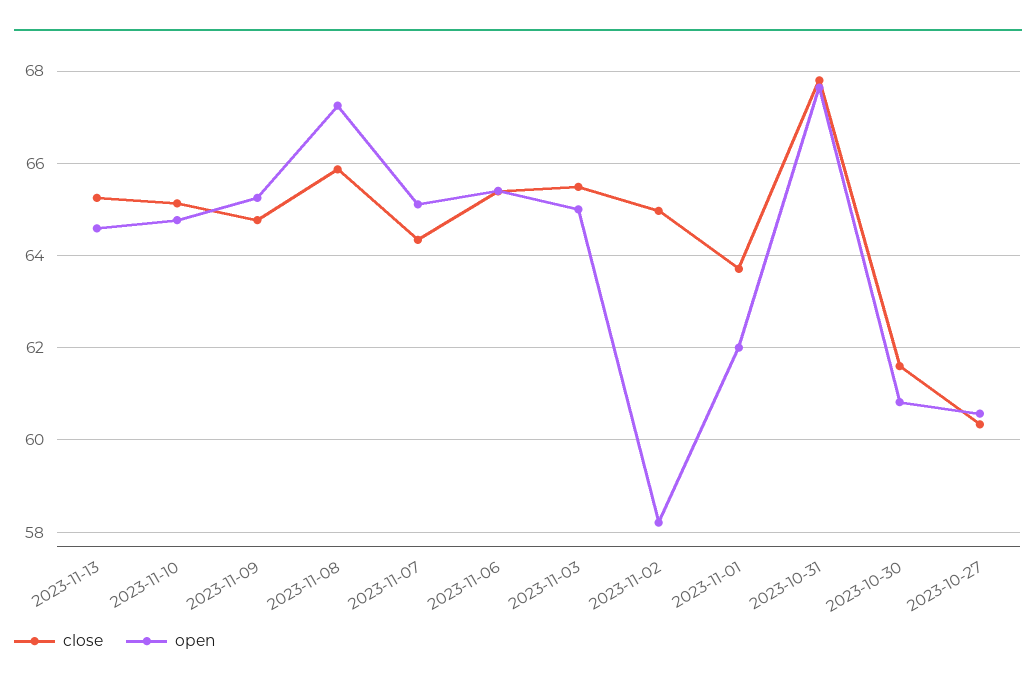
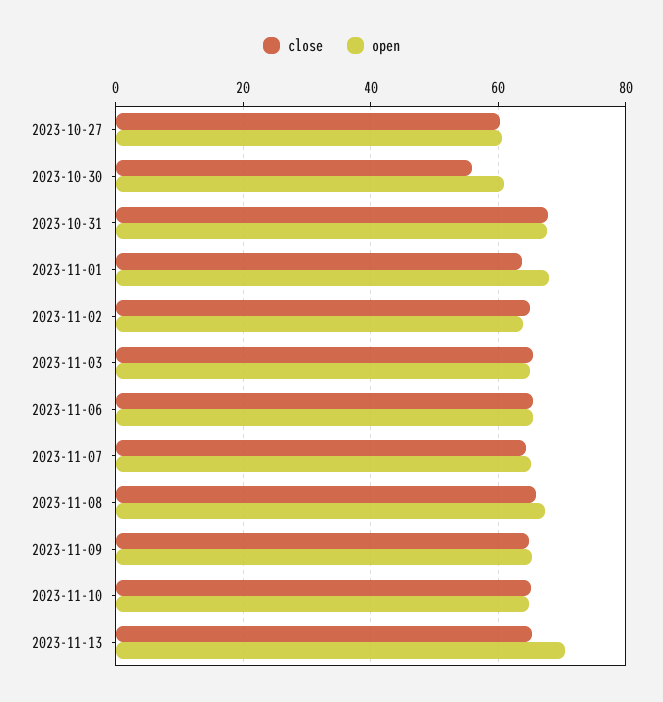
  {
    "close": {
      "2023-11-13": 65.2,
      "2023-11-10": 65.2,
      "2023-11-09": 64.8,
      "2023-11-08": 65.8,
      "2023-11-07": 64.4,
      "2023-11-06": 65.4,
      "2023-11-03": 65.4,
      "2023-11-02": 65,
      "2023-11-01": 63.8,
      "2023-10-31": 67.8,
-     "2023-10-30": 61.6,
+     "2023-10-30": 56,
      "2023-10-27": 60.4
    },
    "open": {
-     "2023-11-13": 64.6,
+     "2023-11-13": 70,
      "2023-11-10": 64.8,
      "2023-11-09": 65.2,
      "2023-11-08": 67.2,
      "2023-11-07": 65.2,
      "2023-11-06": 65.4,
      "2023-11-03": 65,
-     "2023-11-02": 58.2,
+     "2023-11-02": 64,
-     "2023-11-01": 62,
+     "2023-11-01": 68,
      "2023-10-31": 67.6,
      "2023-10-30": 60.8,
      "2023-10-27": 60.6
    }
  }

